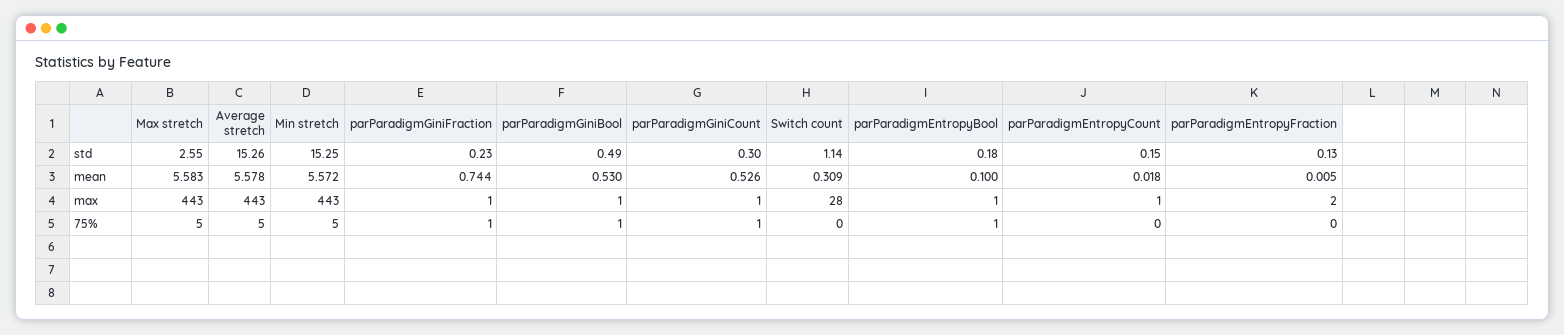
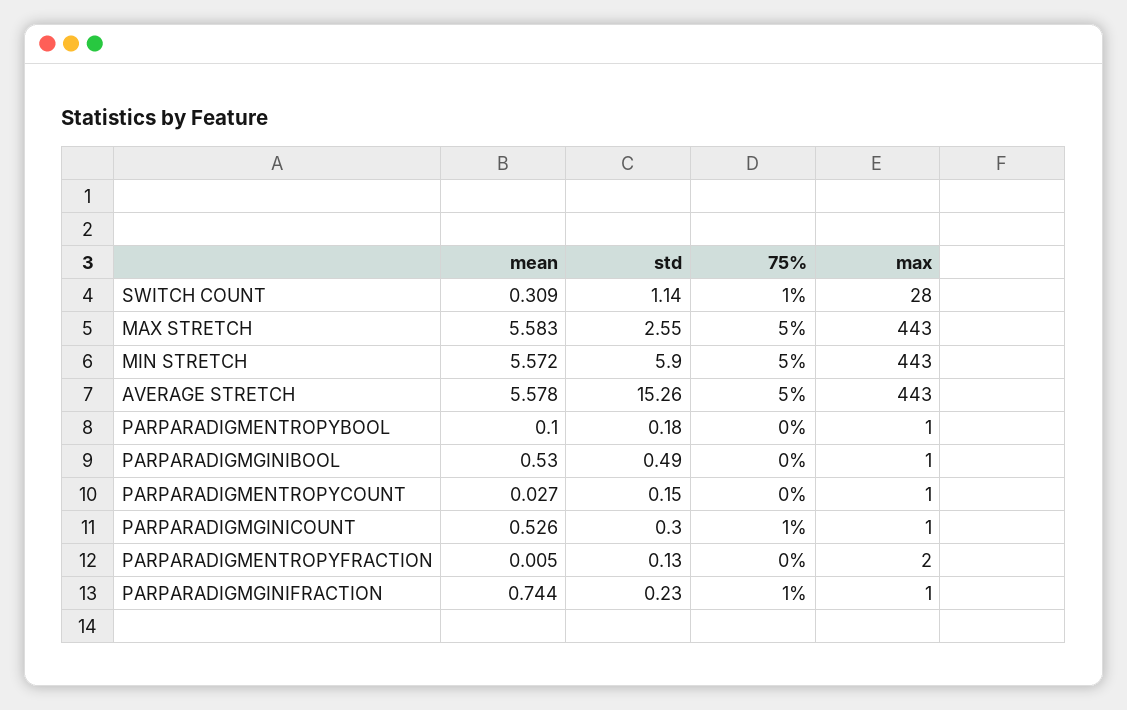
  {
    "Max stretch": {
      "std": 2.55,
      "mean": 5.583,
      "max": 443,
      "75%": 5
    },
    "Average stretch": {
      "std": 15.26,
      "mean": 5.578,
      "max": 443,
      "75%": 5
    },
    "Min stretch": {
-     "std": 15.25,
+     "std": 5.9,
      "mean": 5.572,
      "max": 443,
      "75%": 5
    },
    "parParadigmGiniFraction": {
      "std": 0.23,
      "mean": 0.744,
      "max": 1,
      "75%": 1
    },
    "parParadigmGiniBool": {
      "std": 0.49,
      "mean": 0.53,
      "max": 1,
-     "75%": 1
+     "75%": 0
    },
    "parParadigmGiniCount": {
      "std": 0.3,
      "mean": 0.526,
      "max": 1,
      "75%": 1
    },
    "Switch count": {
      "std": 1.14,
      "mean": 0.309,
      "max": 28,
-     "75%": 0
+     "75%": 1
    },
    "parParadigmEntropyBool": {
      "std": 0.18,
      "mean": 0.1,
      "max": 1,
-     "75%": 1
+     "75%": 0
    },
    "parParadigmEntropyCount": {
      "std": 0.15,
-     "mean": 0.018,
+     "mean": 0.027,
      "max": 1,
      "75%": 0
    },
    "parParadigmEntropyFraction": {
      "std": 0.13,
      "mean": 0.005,
      "max": 2,
      "75%": 0
    }
  }

